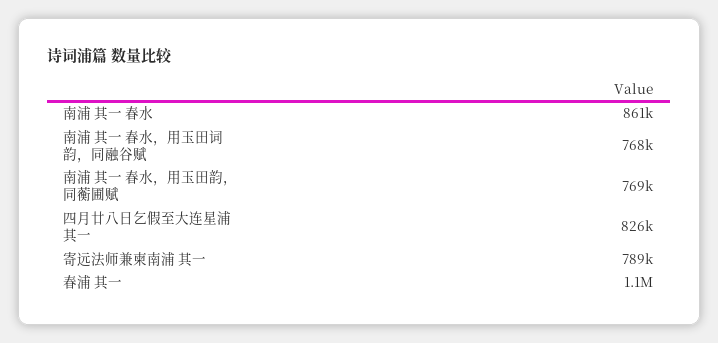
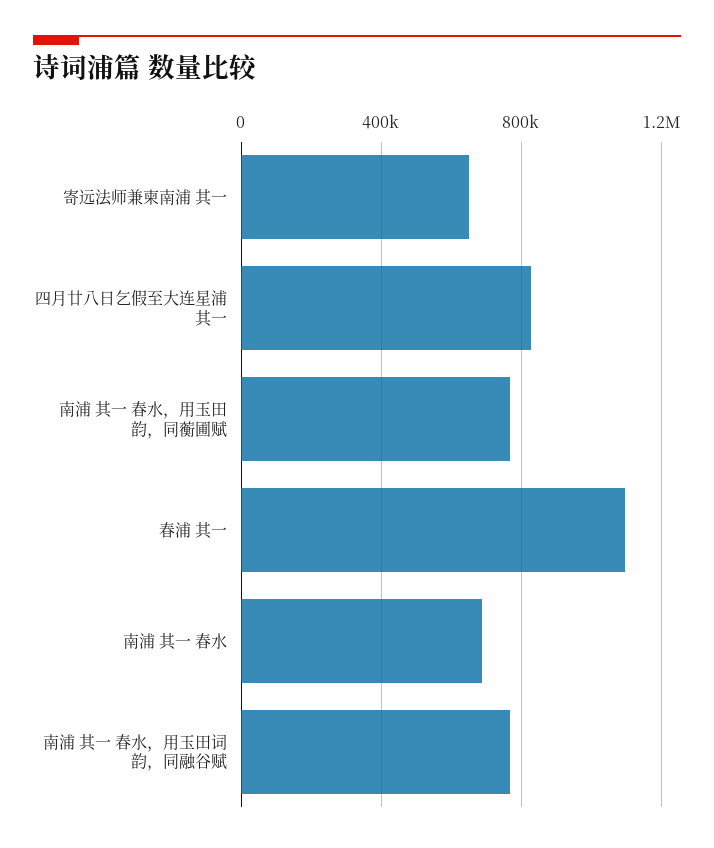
  {
-   "南浦 其一 春水": 861000,
+   "南浦 其一 春水": 700000,
    "南浦 其一 春水，用玉田词韵，同融谷赋": 768000,
    "南浦 其一 春水，用玉田韵，同蘅圃赋": 769000,
    "四月廿八日乞假至大连星浦 其一": 826000,
-   "寄远法师兼柬南浦 其一": 789000,
+   "寄远法师兼柬南浦 其一": 650000,
    "春浦 其一": 1100000
  }

